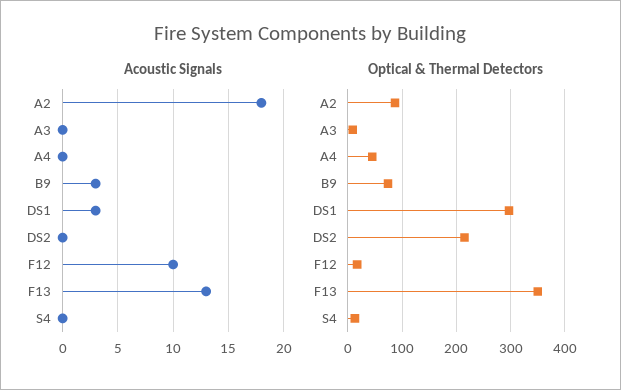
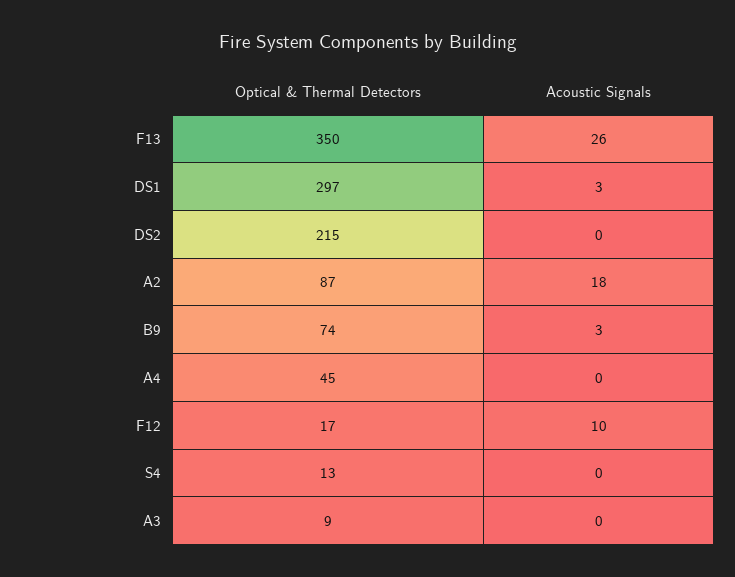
  {
    "Acoustic Signals": {
      "A2": 18,
      "A3": 0,
      "A4": 0,
      "B9": 3,
      "DS1": 3,
      "DS2": 0,
      "F12": 10,
-     "F13": 13,
+     "F13": 26,
      "S4": 0
    },
    "Optical & Thermal Detectors": {
      "A2": 87,
      "A3": 9,
      "A4": 45,
      "B9": 74,
      "DS1": 297,
      "DS2": 215,
      "F12": 17,
      "F13": 350,
      "S4": 13
    }
  }

